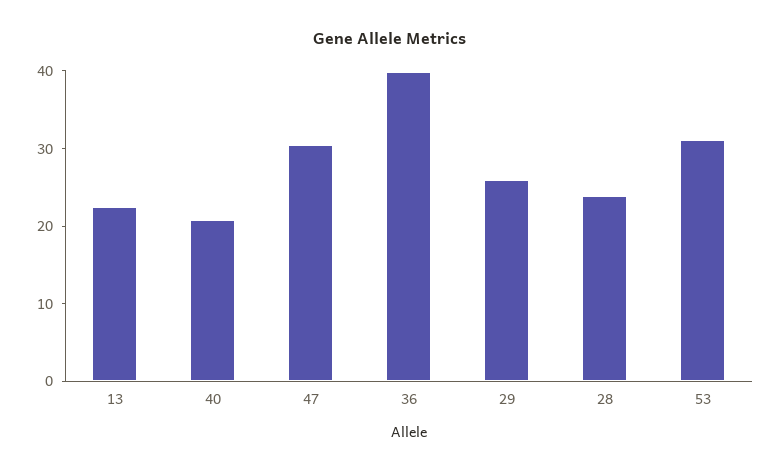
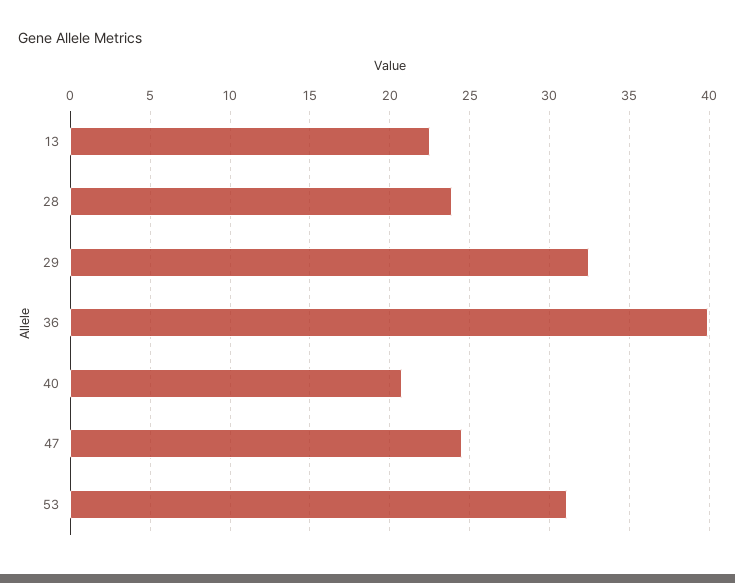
  {
    "13": 22.5,
    "40": 21,
-   "47": 30,
+   "47": 24.5,
    "36": 40,
-   "29": 26,
+   "29": 32.5,
    "28": 24,
    "53": 31
  }

